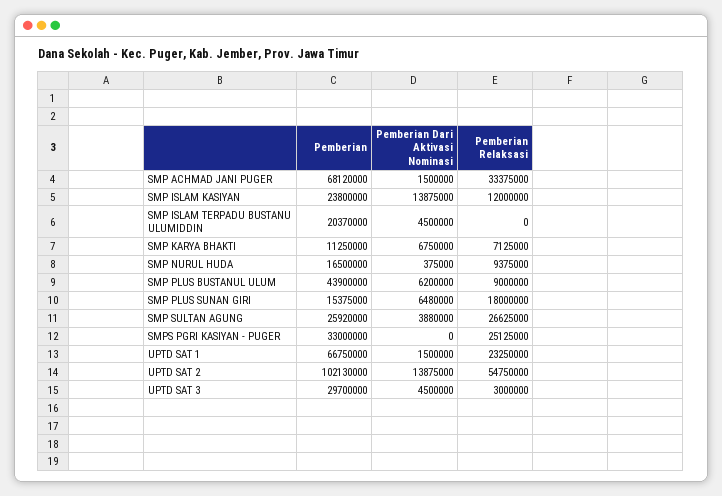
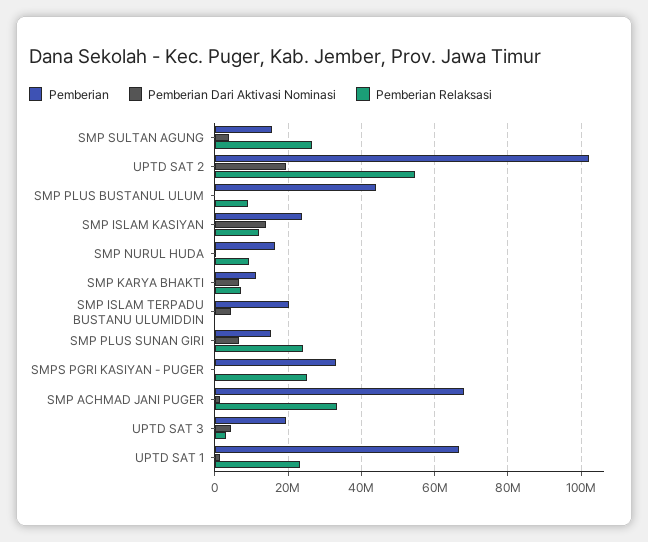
  {
    "Pemberian": {
      "SMP ACHMAD JANI PUGER": 68120000,
      "SMP ISLAM KASIYAN": 23800000,
      "SMP ISLAM TERPADU BUSTANU ULUMIDDIN": 20370000,
      "SMP KARYA BHAKTI": 11250000,
      "SMP NURUL HUDA": 16500000,
      "SMP PLUS BUSTANUL ULUM": 43900000,
      "SMP PLUS SUNAN GIRI": 15375000,
-     "SMP SULTAN AGUNG": 25920000,
+     "SMP SULTAN AGUNG": 16000000,
      "SMPS PGRI KASIYAN - PUGER": 33000000,
      "UPTD SAT 1": 66750000,
      "UPTD SAT 2": 102130000,
-     "UPTD SAT 3": 29700000
+     "UPTD SAT 3": 20000000
    },
    "Pemberian Dari Aktivasi Nominasi": {
      "SMP ACHMAD JANI PUGER": 1500000,
      "SMP ISLAM KASIYAN": 13875000,
      "SMP ISLAM TERPADU BUSTANU ULUMIDDIN": 4500000,
      "SMP KARYA BHAKTI": 6750000,
      "SMP NURUL HUDA": 375000,
-     "SMP PLUS BUSTANUL ULUM": 6200000,
+     "SMP PLUS BUSTANUL ULUM": 0,
      "SMP PLUS SUNAN GIRI": 6480000,
      "SMP SULTAN AGUNG": 3880000,
      "SMPS PGRI KASIYAN - PUGER": 0,
      "UPTD SAT 1": 1500000,
-     "UPTD SAT 2": 13875000,
+     "UPTD SAT 2": 20000000,
      "UPTD SAT 3": 4500000
    },
    "Pemberian Relaksasi": {
      "SMP ACHMAD JANI PUGER": 33375000,
      "SMP ISLAM KASIYAN": 12000000,
      "SMP ISLAM TERPADU BUSTANU ULUMIDDIN": 0,
      "SMP KARYA BHAKTI": 7125000,
      "SMP NURUL HUDA": 9375000,
      "SMP PLUS BUSTANUL ULUM": 9000000,
-     "SMP PLUS SUNAN GIRI": 18000000,
+     "SMP PLUS SUNAN GIRI": 24000000,
      "SMP SULTAN AGUNG": 26625000,
      "SMPS PGRI KASIYAN - PUGER": 25125000,
      "UPTD SAT 1": 23250000,
      "UPTD SAT 2": 54750000,
      "UPTD SAT 3": 3000000
    }
  }

